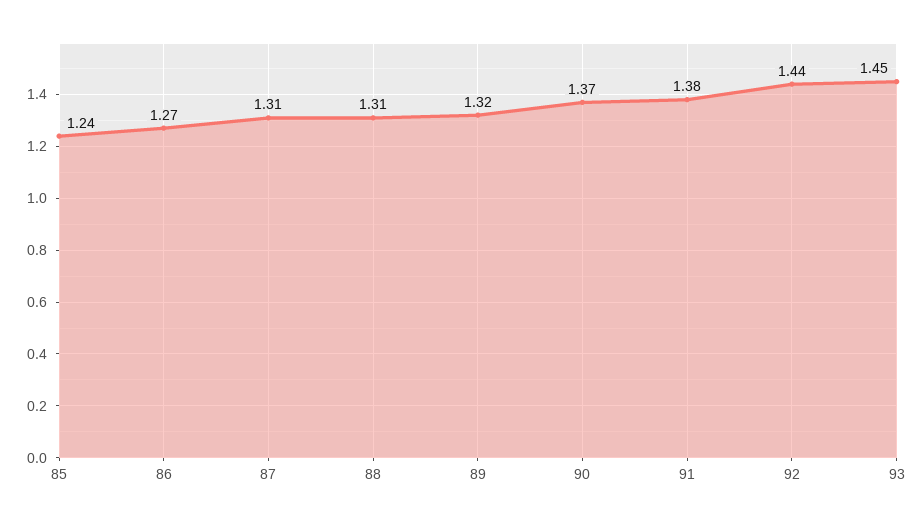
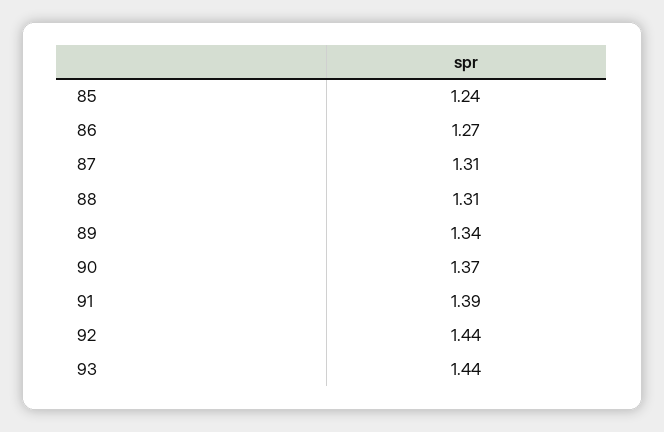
  {
    "85": 1.24,
    "86": 1.27,
    "87": 1.31,
    "88": 1.31,
-   "89": 1.32,
+   "89": 1.34,
    "90": 1.37,
-   "91": 1.38,
+   "91": 1.39,
    "92": 1.44,
-   "93": 1.45
+   "93": 1.44
  }

